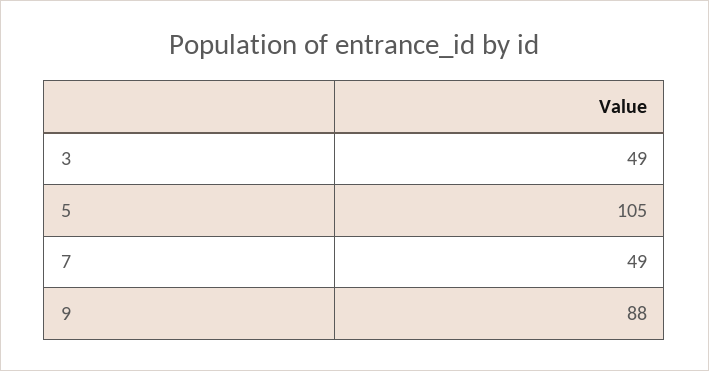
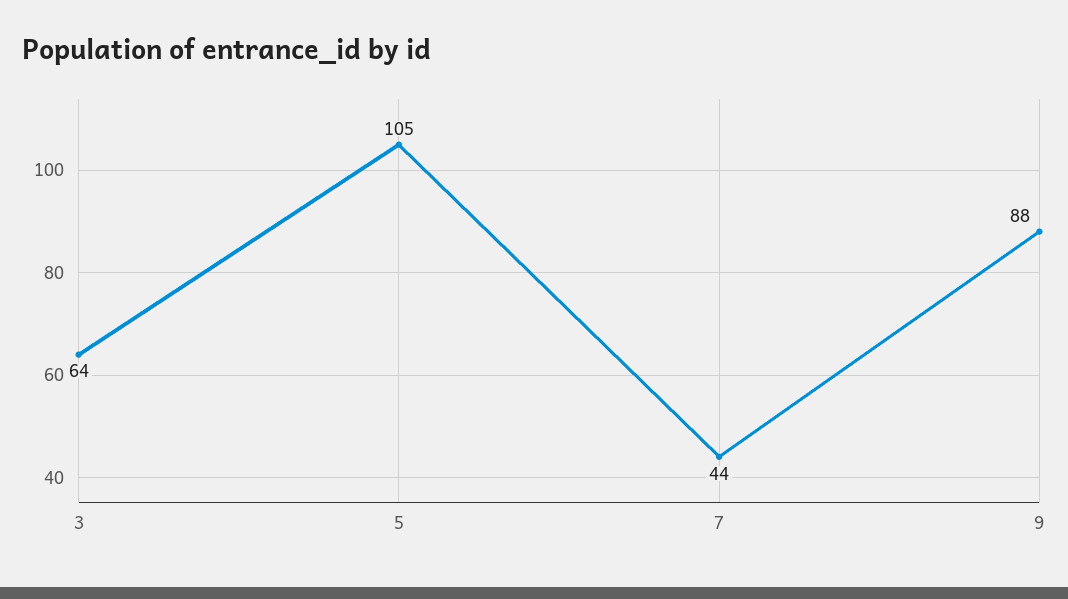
  {
-   "3": 49,
+   "3": 64,
    "5": 105,
-   "7": 49,
+   "7": 44,
    "9": 88
  }

